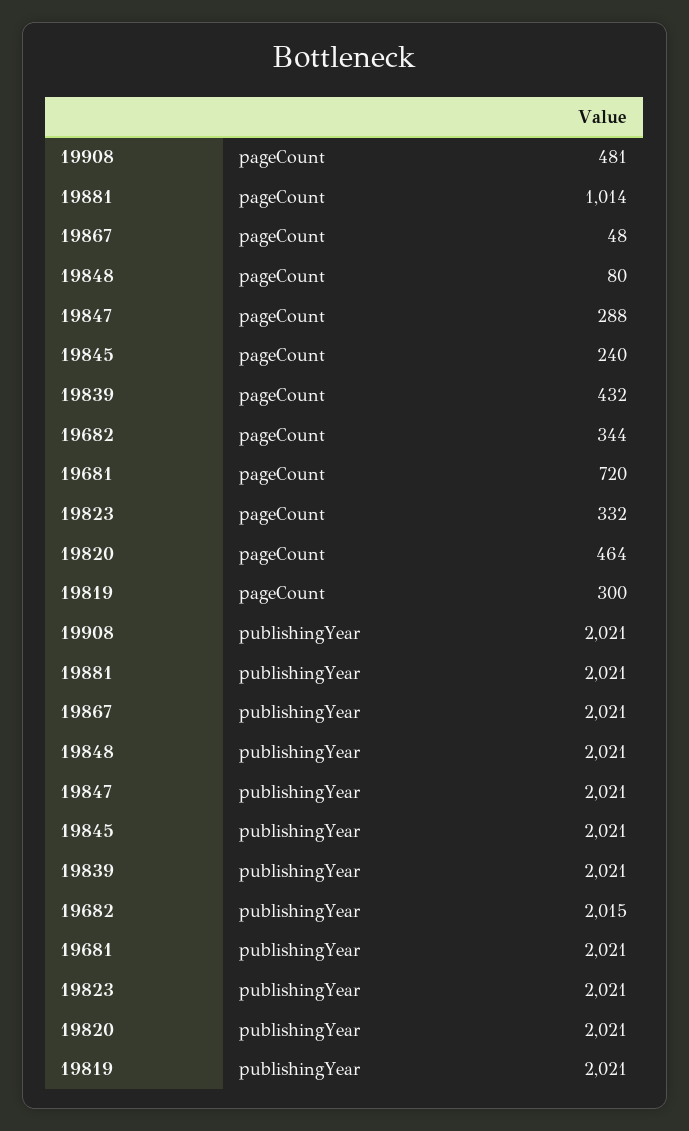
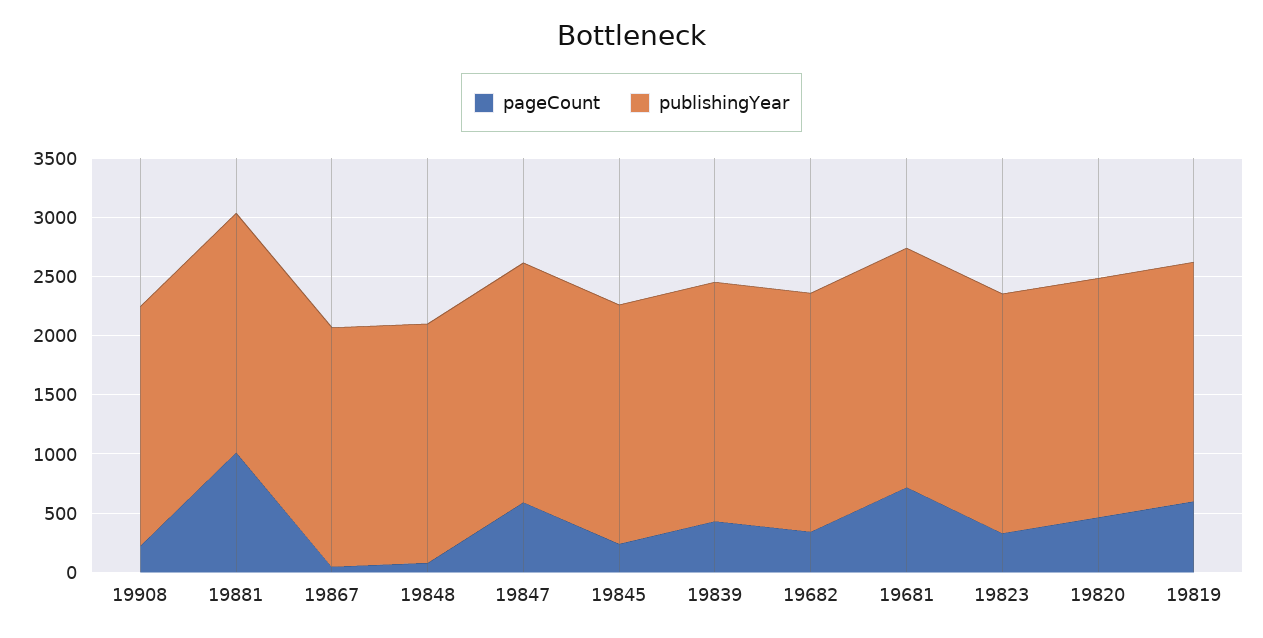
  {
    "pageCount": {
-     "19908": 481,
+     "19908": 200,
      "19881": 1014,
      "19867": 48,
      "19848": 80,
-     "19847": 288,
+     "19847": 600,
      "19845": 240,
      "19839": 432,
      "19682": 344,
      "19681": 720,
      "19823": 332,
      "19820": 464,
-     "19819": 300
+     "19819": 600
    },
    "publishingYear": {
      "19908": 2021,
      "19881": 2021,
      "19867": 2021,
      "19848": 2021,
      "19847": 2021,
      "19845": 2021,
      "19839": 2021,
      "19682": 2015,
      "19681": 2021,
      "19823": 2021,
      "19820": 2021,
      "19819": 2021
    }
  }

